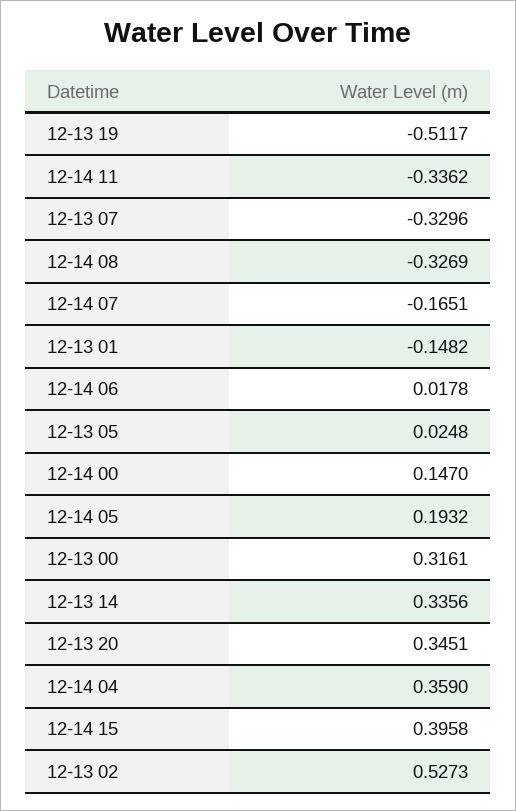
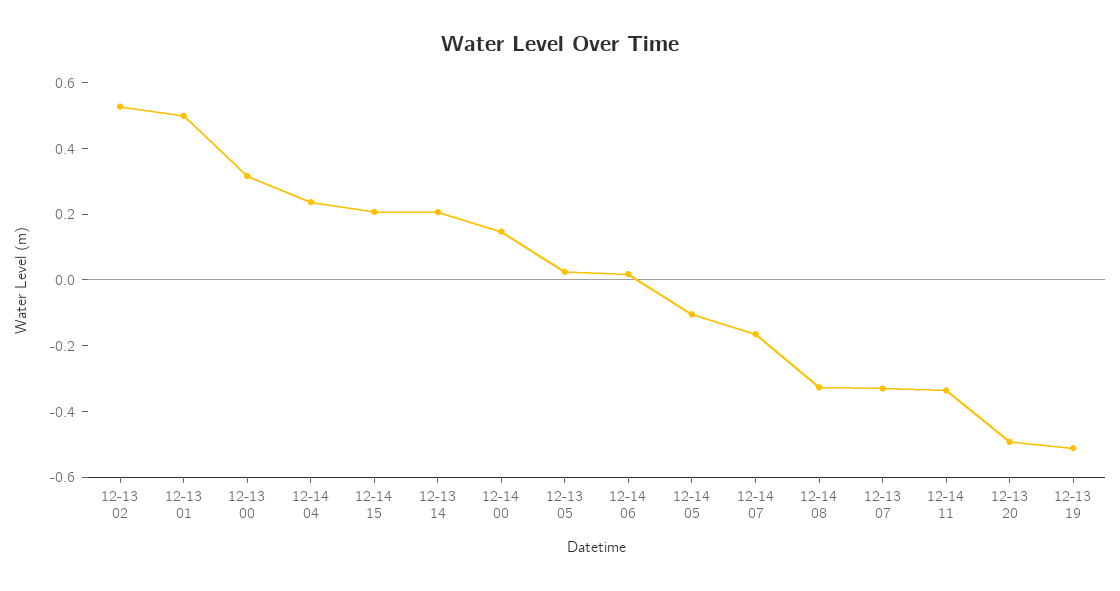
  {
    "12-13 19": -0.5117,
    "12-14 11": -0.3362,
    "12-13 07": -0.3296,
    "12-14 08": -0.3269,
    "12-14 07": -0.1651,
-   "12-13 01": -0.1482,
+   "12-13 01": 0.5,
    "12-14 06": 0.0178,
    "12-13 05": 0.0248,
    "12-14 00": 0.147,
-   "12-14 05": 0.1932,
+   "12-14 05": -0.1,
    "12-13 00": 0.3161,
-   "12-13 14": 0.3356,
+   "12-13 14": 0.2,
-   "12-13 20": 0.3451,
+   "12-13 20": -0.5,
-   "12-14 04": 0.359,
+   "12-14 04": 0.25,
-   "12-14 15": 0.3958,
+   "12-14 15": 0.2,
    "12-13 02": 0.5273
  }

